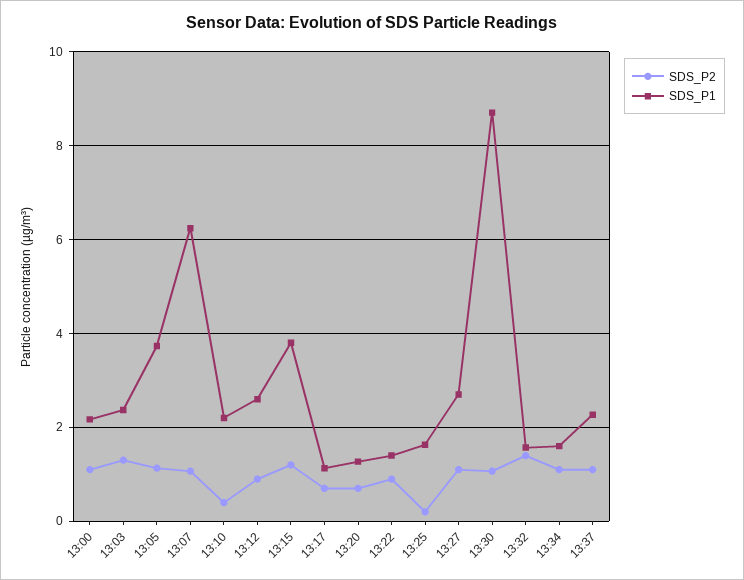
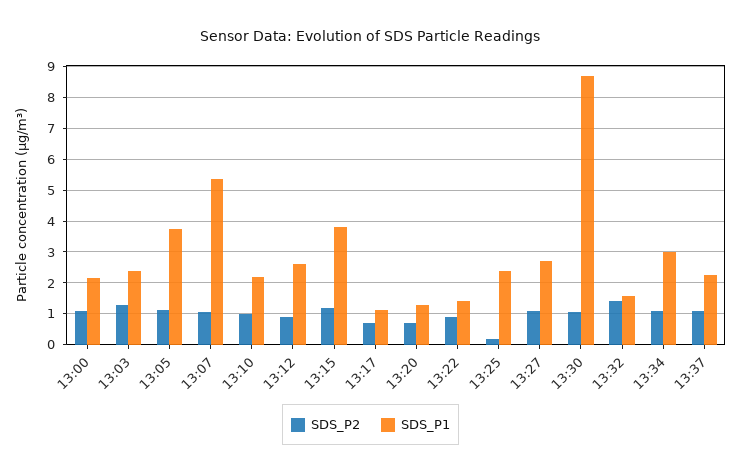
  {
    "SDS_P2": {
      "13:00": 1.2,
      "13:03": 1.4,
      "13:05": 1.2,
      "13:07": 1,
-     "13:10": 0.4,
+     "13:10": 1,
      "13:12": 1,
      "13:15": 1.2,
      "13:17": 0.8,
      "13:20": 0.8,
      "13:22": 1,
      "13:25": 0.2,
      "13:27": 1.2,
      "13:30": 1,
      "13:32": 1.4,
      "13:34": 1.2,
      "13:37": 1.2
    },
    "SDS_P1": {
      "13:00": 2.2,
      "13:03": 2.4,
      "13:05": 3.8,
-     "13:07": 6.2,
+     "13:07": 5.4,
      "13:10": 2.2,
      "13:12": 2.6,
      "13:15": 3.8,
      "13:17": 1.2,
      "13:20": 1.2,
      "13:22": 1.4,
-     "13:25": 1.6,
+     "13:25": 2.4,
      "13:27": 2.8,
      "13:30": 8.8,
      "13:32": 1.6,
-     "13:34": 1.6,
+     "13:34": 3,
      "13:37": 2.2
    }
  }

